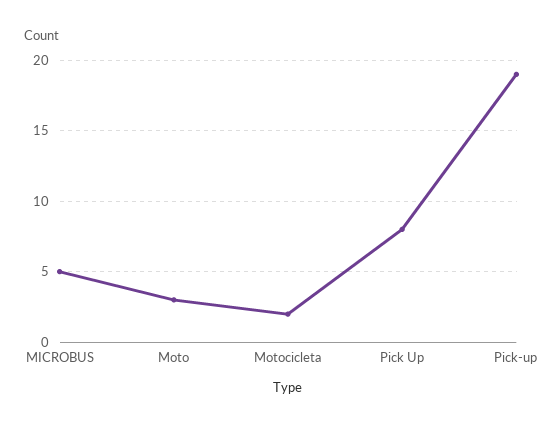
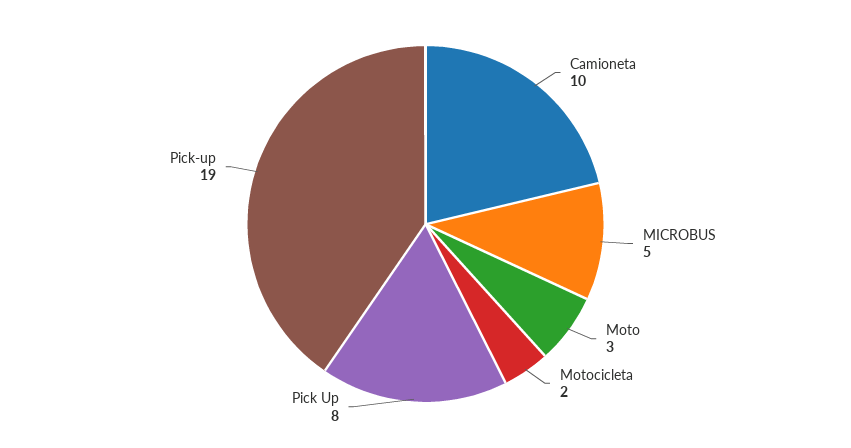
  {
    "MICROBUS": 5,
    "Moto": 3,
    "Motocicleta": 2,
    "Pick Up": 8,
-   "Pick-up": 19
+   "Pick-up": 19,
+   "Camioneta": 10
  }

